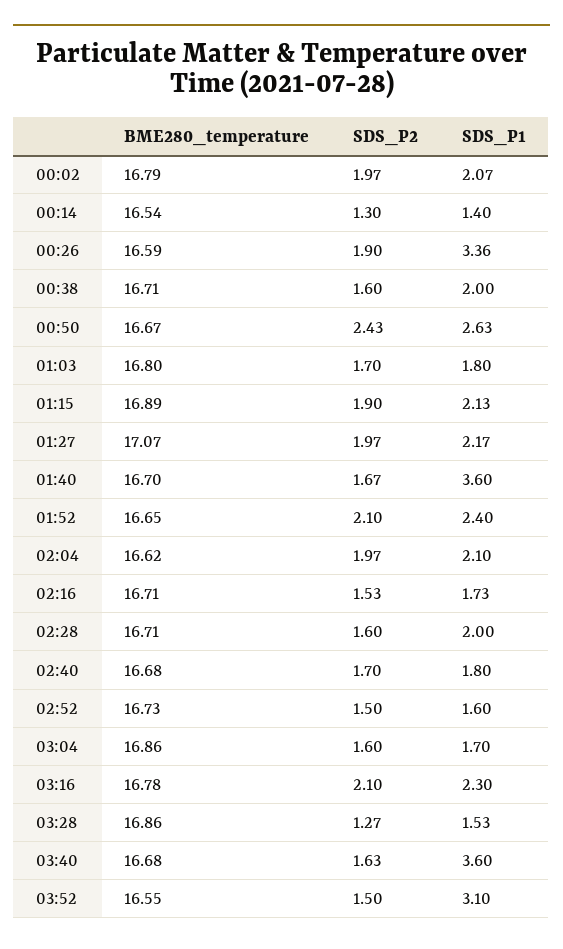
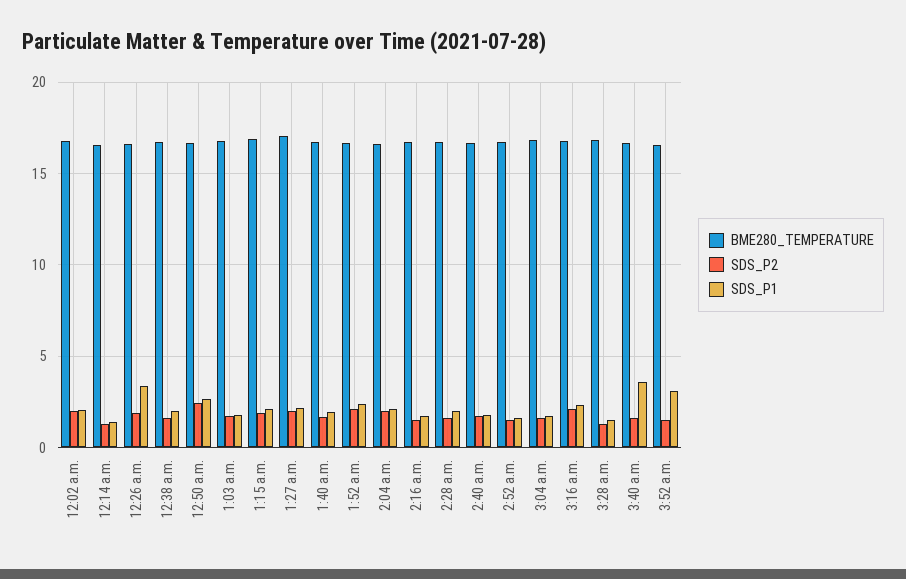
  {
    "BME280_temperature": {
      "00:02": 16.79,
      "00:14": 16.54,
      "00:26": 16.59,
      "00:38": 16.71,
      "00:50": 16.67,
      "01:03": 16.8,
      "01:15": 16.89,
      "01:27": 17.07,
      "01:40": 16.7,
      "01:52": 16.65,
      "02:04": 16.62,
      "02:16": 16.71,
      "02:28": 16.71,
      "02:40": 16.68,
      "02:52": 16.73,
      "03:04": 16.86,
      "03:16": 16.78,
      "03:28": 16.86,
      "03:40": 16.68,
      "03:52": 16.55
    },
    "SDS_P2": {
      "00:02": 1.97,
      "00:14": 1.3,
      "00:26": 1.9,
      "00:38": 1.6,
      "00:50": 2.43,
      "01:03": 1.7,
      "01:15": 1.9,
      "01:27": 1.97,
      "01:40": 1.67,
      "01:52": 2.1,
      "02:04": 1.97,
      "02:16": 1.53,
      "02:28": 1.6,
      "02:40": 1.7,
      "02:52": 1.5,
      "03:04": 1.6,
      "03:16": 2.1,
      "03:28": 1.27,
      "03:40": 1.63,
      "03:52": 1.5
    },
    "SDS_P1": {
      "00:02": 2.07,
      "00:14": 1.4,
      "00:26": 3.36,
      "00:38": 2,
      "00:50": 2.63,
      "01:03": 1.8,
      "01:15": 2.13,
      "01:27": 2.17,
-     "01:40": 3.6,
+     "01:40": 2,
      "01:52": 2.4,
      "02:04": 2.1,
      "02:16": 1.73,
      "02:28": 2,
      "02:40": 1.8,
      "02:52": 1.6,
      "03:04": 1.7,
      "03:16": 2.3,
      "03:28": 1.53,
      "03:40": 3.6,
      "03:52": 3.1
    }
  }

